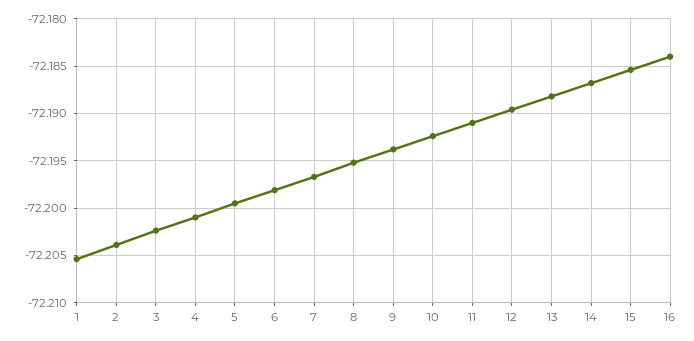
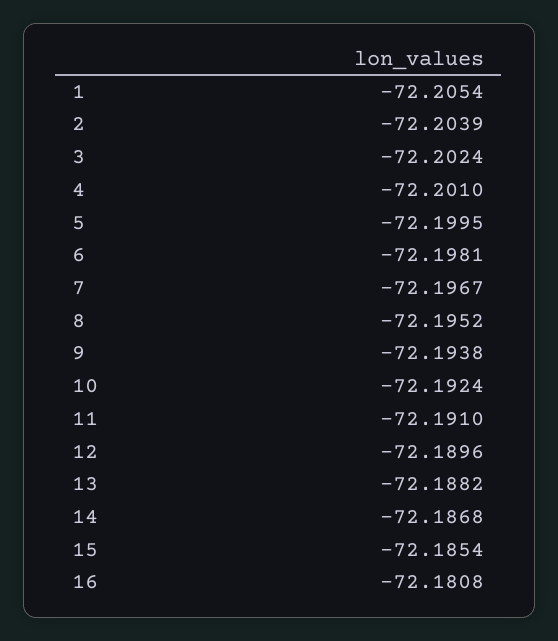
  {
    "1": -72.2054,
    "2": -72.2039,
    "3": -72.2024,
    "4": -72.201,
    "5": -72.1995,
    "6": -72.1981,
    "7": -72.1967,
    "8": -72.1952,
    "9": -72.1938,
    "10": -72.1924,
    "11": -72.191,
    "12": -72.1896,
    "13": -72.1882,
    "14": -72.1868,
    "15": -72.1854,
-   "16": -72.184
+   "16": -72.1808
  }

